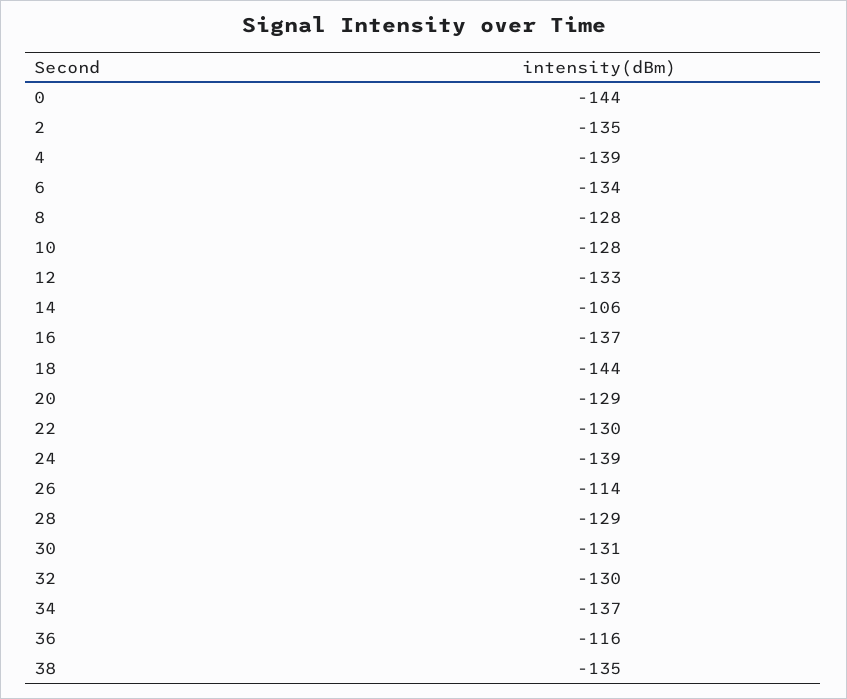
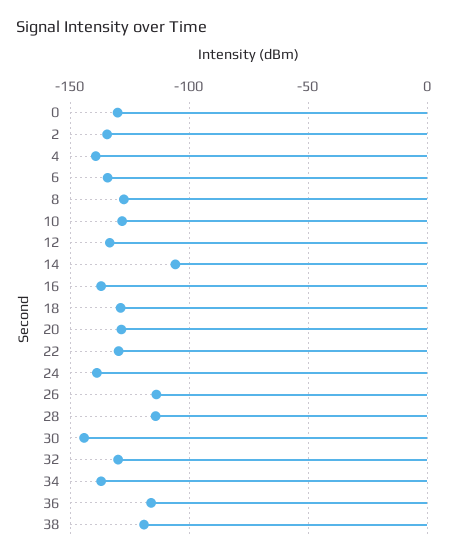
  {
-   "0": -144,
+   "0": -130,
    "2": -135,
    "4": -139,
    "6": -134,
    "8": -128,
    "10": -128,
    "12": -133,
    "14": -106,
    "16": -137,
-   "18": -144,
+   "18": -130,
    "20": -129,
    "22": -130,
    "24": -139,
    "26": -114,
-   "28": -129,
+   "28": -115,
-   "30": -131,
+   "30": -145,
    "32": -130,
    "34": -137,
    "36": -116,
-   "38": -135
+   "38": -120
  }

